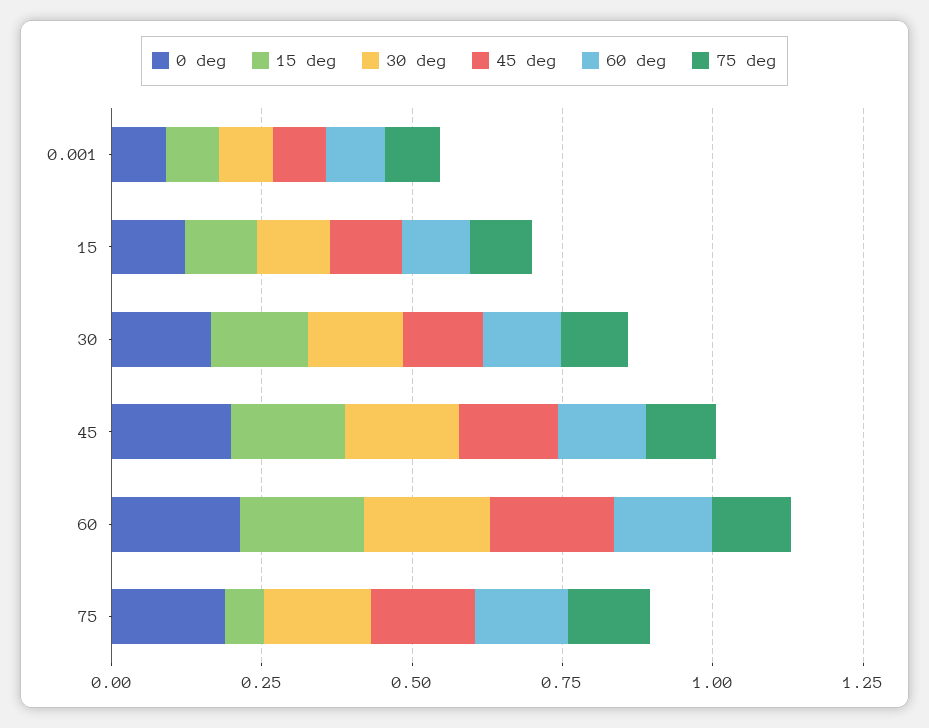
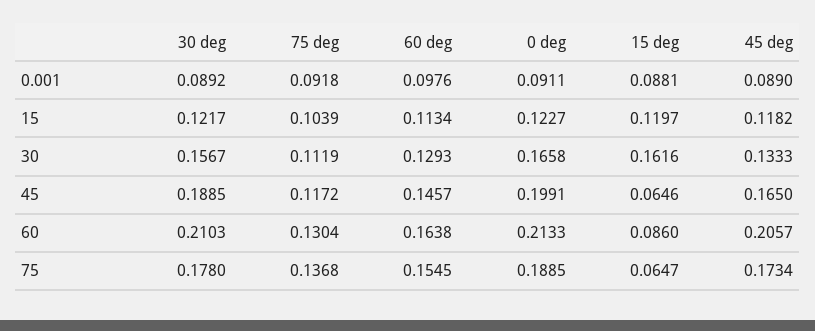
  {
    "0 deg": {
      "0.001": 0.0911,
      "15": 0.1227,
      "30": 0.1658,
      "45": 0.1991,
      "60": 0.2133,
      "75": 0.1885
    },
    "15 deg": {
      "0.001": 0.0881,
      "15": 0.1197,
      "30": 0.1616,
-     "45": 0.2,
+     "45": 0.0646,
-     "60": 0.2,
+     "60": 0.086,
      "75": 0.0647
    },
    "30 deg": {
      "0.001": 0.0892,
      "15": 0.1217,
      "30": 0.1567,
      "45": 0.1885,
      "60": 0.2103,
      "75": 0.178
    },
    "45 deg": {
      "0.001": 0.089,
      "15": 0.1182,
      "30": 0.1333,
      "45": 0.165,
      "60": 0.2057,
      "75": 0.1734
    },
    "60 deg": {
      "0.001": 0.0976,
      "15": 0.1134,
      "30": 0.1293,
      "45": 0.1457,
      "60": 0.1638,
      "75": 0.1545
    },
    "75 deg": {
      "0.001": 0.0918,
      "15": 0.1039,
      "30": 0.1119,
      "45": 0.1172,
      "60": 0.1304,
      "75": 0.1368
    }
  }

